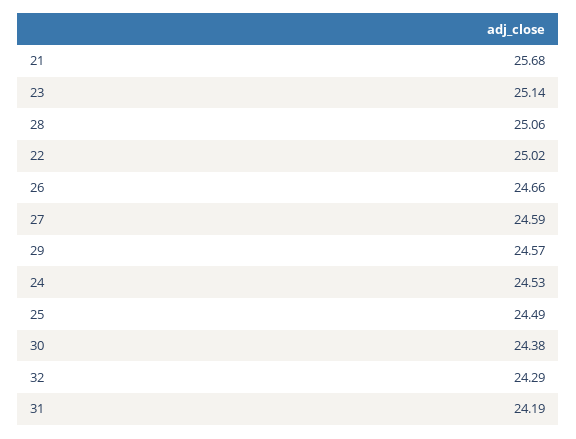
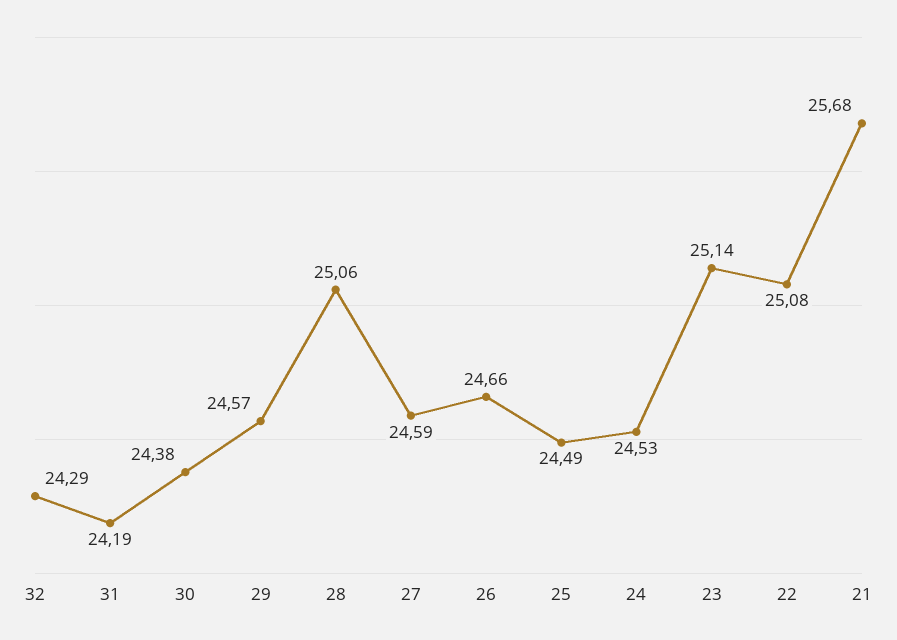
  {
    "21": 25.68,
    "23": 25.14,
    "28": 25.06,
-   "22": 25.02,
+   "22": 25.08,
    "26": 24.66,
    "27": 24.59,
    "29": 24.57,
    "24": 24.53,
    "25": 24.49,
    "30": 24.38,
    "32": 24.29,
    "31": 24.19
  }

